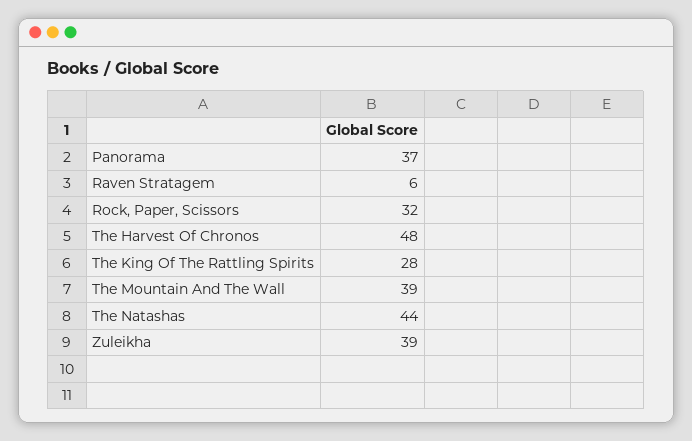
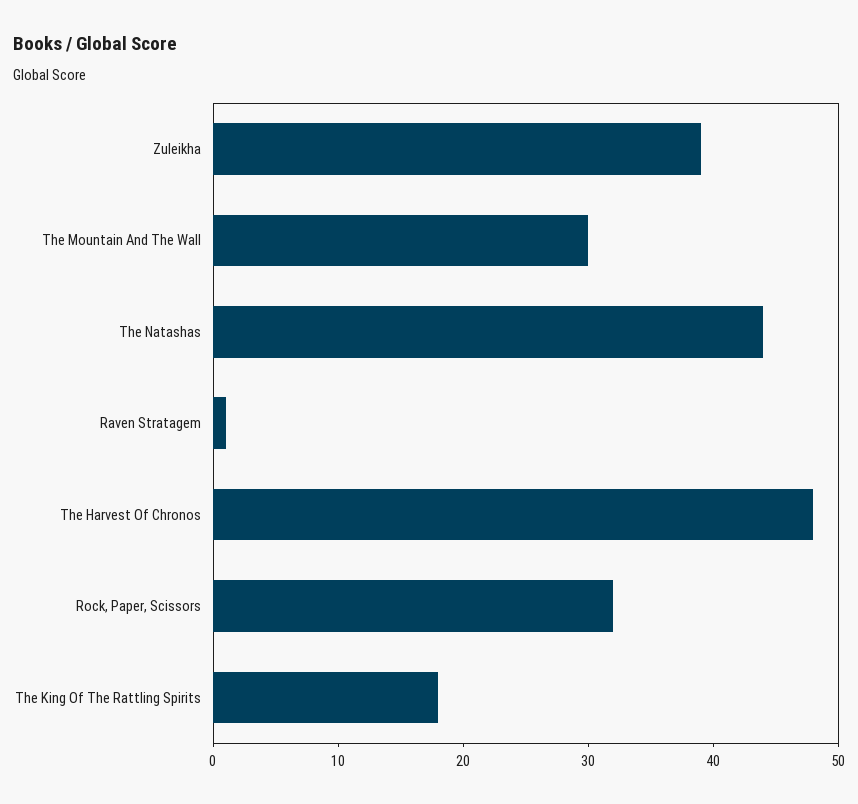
  {
-   "Panorama": 37,
-   "Raven Stratagem": 6,
+   "Raven Stratagem": 1,
    "Rock, Paper, Scissors": 32,
    "The Harvest Of Chronos": 48,
-   "The King Of The Rattling Spirits": 28,
+   "The King Of The Rattling Spirits": 18,
-   "The Mountain And The Wall": 39,
+   "The Mountain And The Wall": 30,
    "The Natashas": 44,
    "Zuleikha": 39
  }

